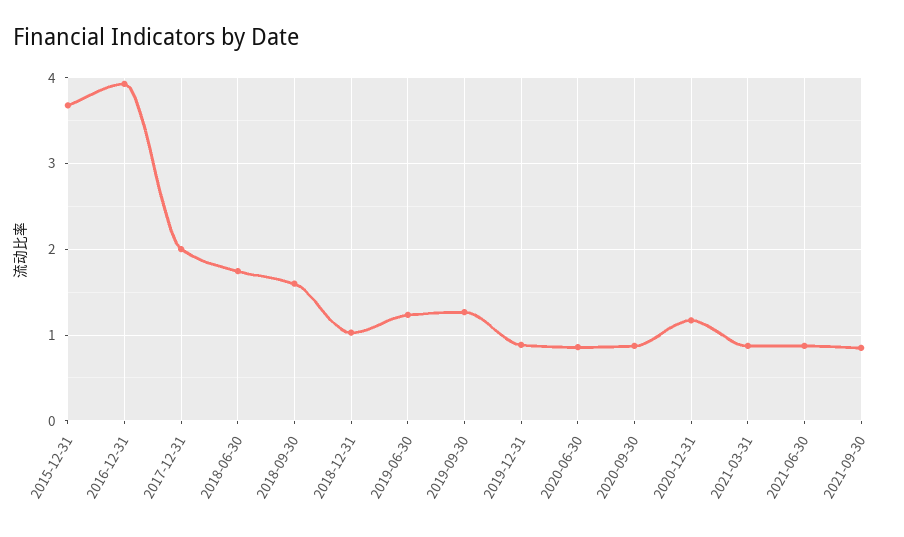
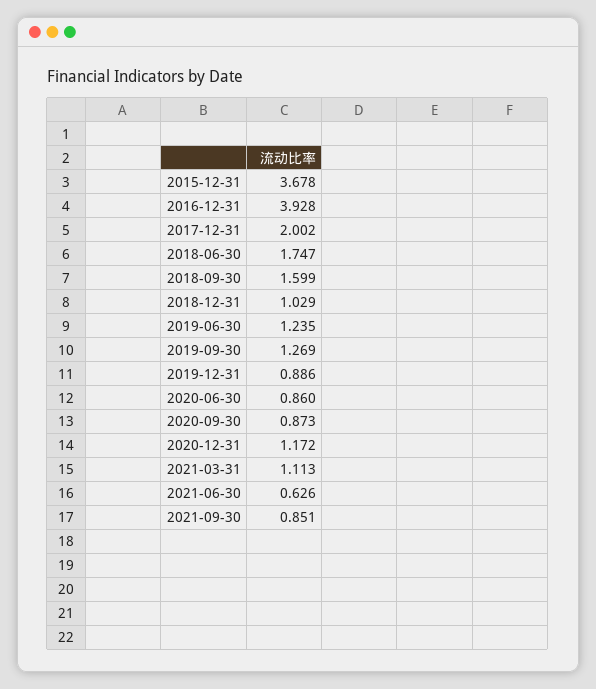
  {
    "2015-12-31": 3.678,
    "2016-12-31": 3.928,
    "2017-12-31": 2.002,
    "2018-06-30": 1.747,
    "2018-09-30": 1.599,
    "2018-12-31": 1.029,
    "2019-06-30": 1.235,
    "2019-09-30": 1.269,
    "2019-12-31": 0.886,
    "2020-06-30": 0.86,
    "2020-09-30": 0.873,
    "2020-12-31": 1.172,
-   "2021-03-31": 0.9,
+   "2021-03-31": 1.113,
-   "2021-06-30": 0.9,
+   "2021-06-30": 0.626,
    "2021-09-30": 0.851
  }

